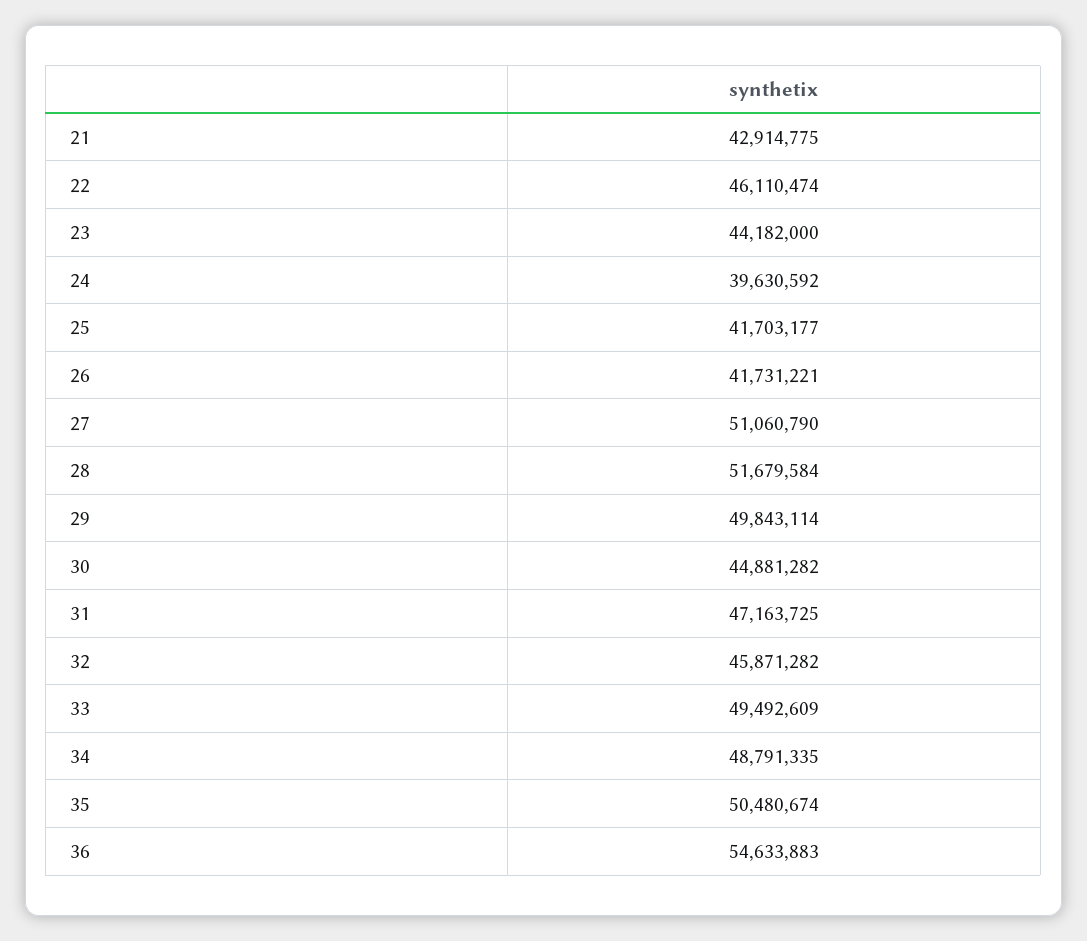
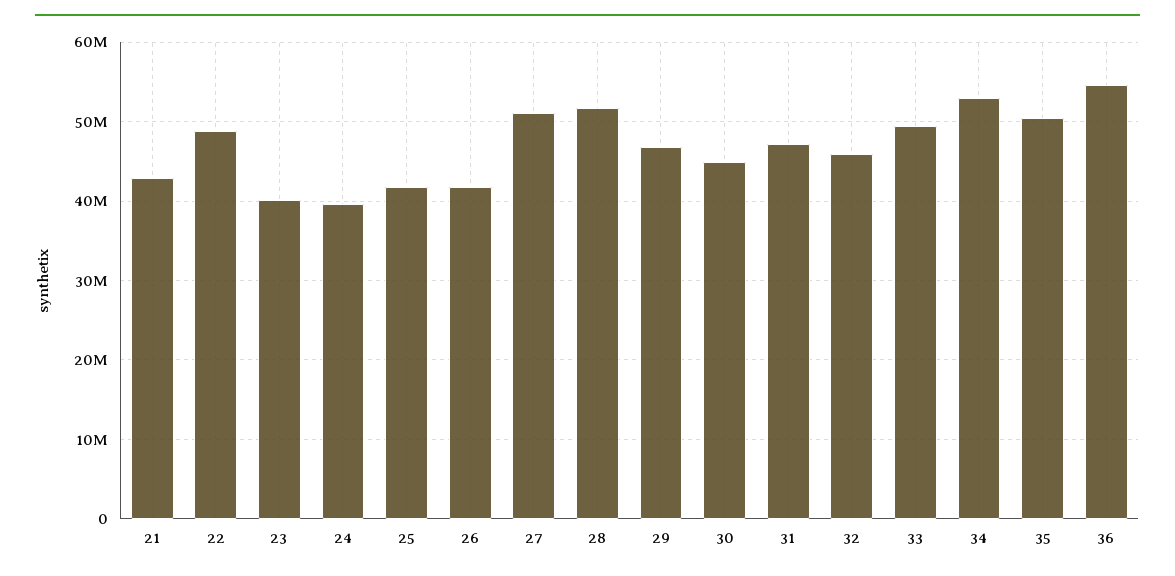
  {
    "21": 42914775,
-   "22": 46110474,
+   "22": 49000000,
-   "23": 44182000,
+   "23": 40000000,
    "24": 39630592,
    "25": 41703177,
    "26": 41731221,
    "27": 51060790,
    "28": 51679584,
-   "29": 49843114,
+   "29": 47000000,
    "30": 44881282,
    "31": 47163725,
    "32": 45871282,
    "33": 49492609,
-   "34": 48791335,
+   "34": 53000000,
    "35": 50480674,
    "36": 54633883
  }

